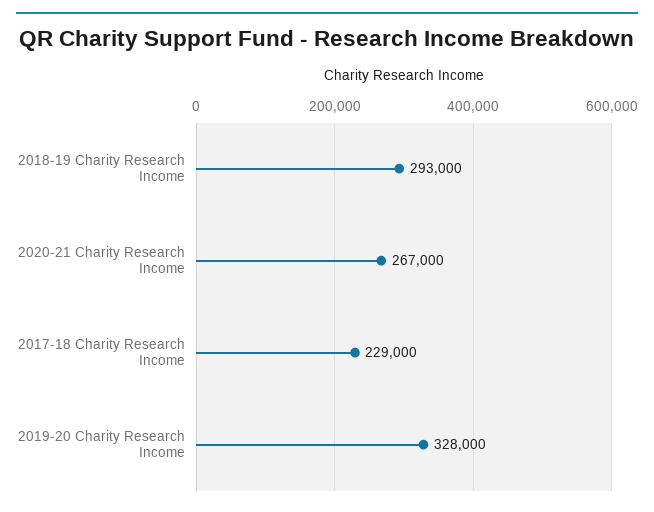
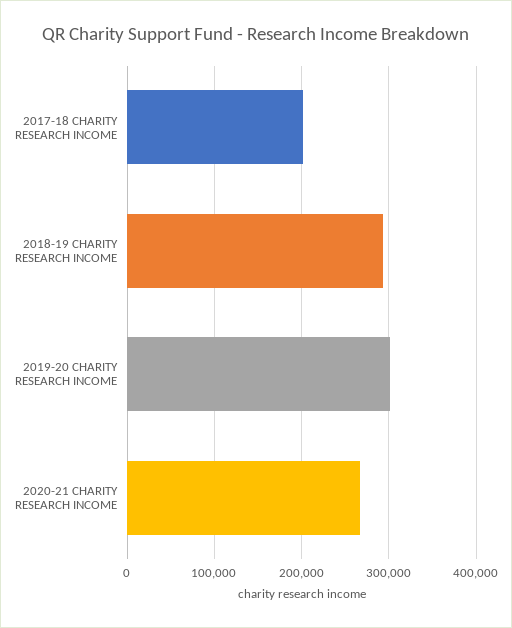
  {
    "2018-19 Charity Research Income": 293000,
    "2020-21 Charity Research Income": 267000,
-   "2017-18 Charity Research Income": 229000,
+   "2017-18 Charity Research Income": 200000,
-   "2019-20 Charity Research Income": 328000
+   "2019-20 Charity Research Income": 300000
  }

